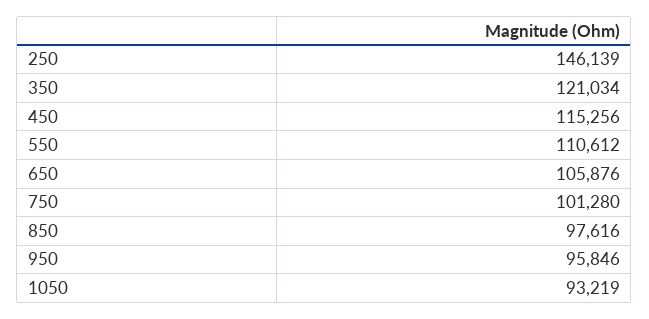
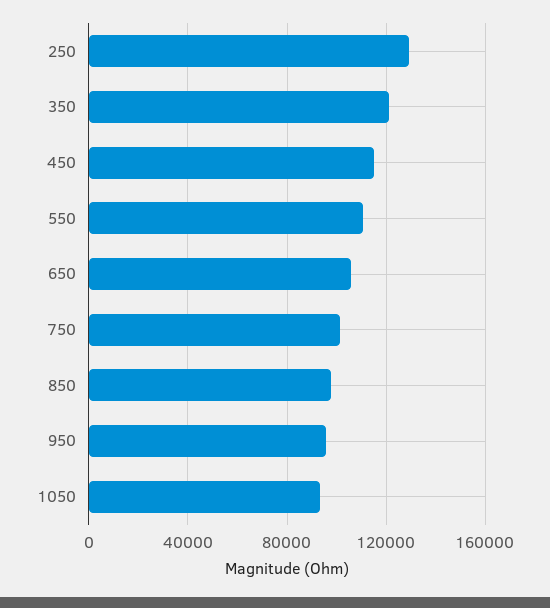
  {
-   "250": 146139,
+   "250": 130000,
    "350": 121034,
    "450": 115256,
    "550": 110612,
    "650": 105876,
    "750": 101280,
    "850": 97616,
    "950": 95846,
    "1050": 93219
  }

